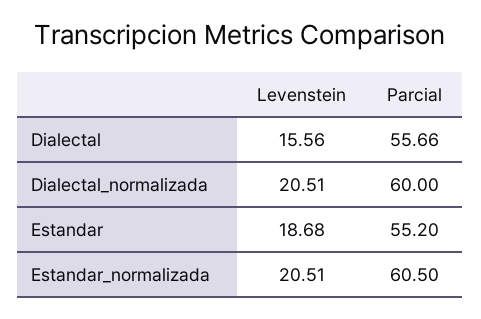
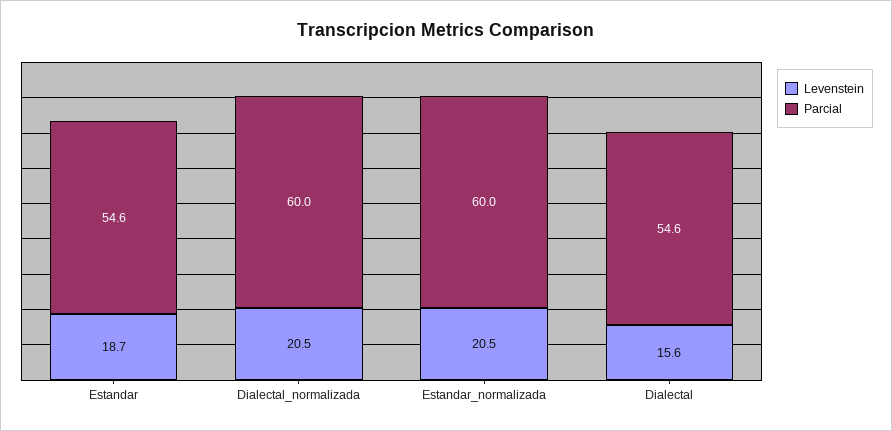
  {
    "Levenstein": {
      "Dialectal": 15.56,
      "Dialectal_normalizada": 20.51,
      "Estandar": 18.68,
      "Estandar_normalizada": 20.51
    },
    "Parcial": {
-     "Dialectal": 55.66,
+     "Dialectal": 54.6,
      "Dialectal_normalizada": 60,
-     "Estandar": 55.2,
+     "Estandar": 54.6,
-     "Estandar_normalizada": 60.5
+     "Estandar_normalizada": 60
    }
  }

